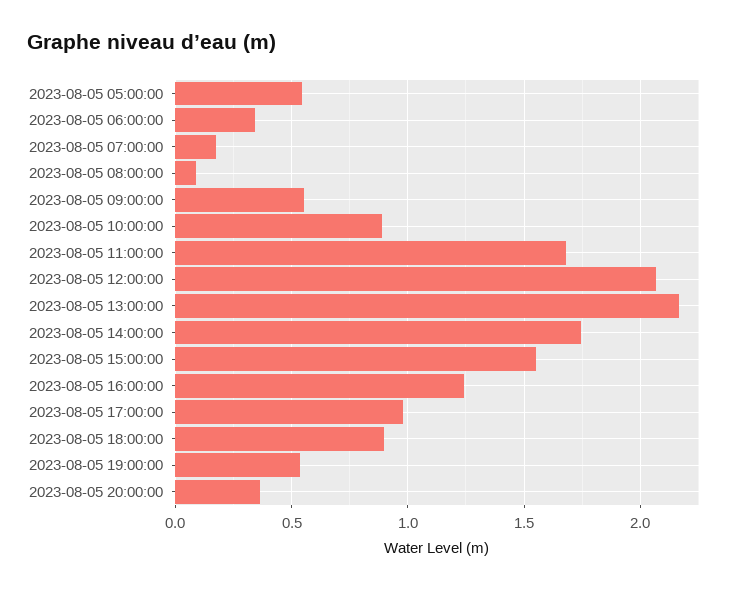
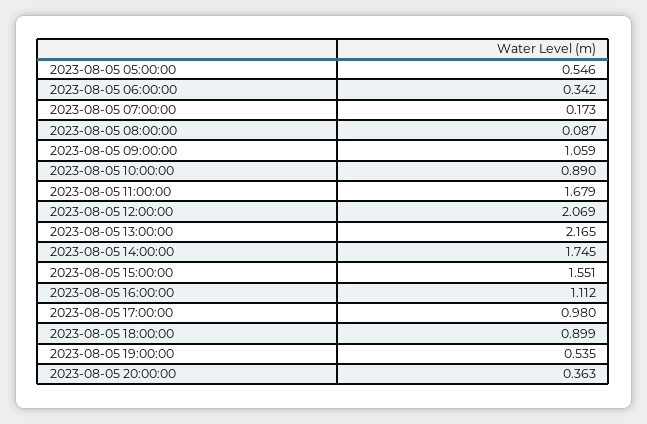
  {
    "2023-08-05 05:00:00": 0.546,
    "2023-08-05 06:00:00": 0.342,
    "2023-08-05 07:00:00": 0.173,
    "2023-08-05 08:00:00": 0.087,
-   "2023-08-05 09:00:00": 0.55,
+   "2023-08-05 09:00:00": 1.059,
    "2023-08-05 10:00:00": 0.89,
    "2023-08-05 11:00:00": 1.679,
    "2023-08-05 12:00:00": 2.069,
    "2023-08-05 13:00:00": 2.165,
    "2023-08-05 14:00:00": 1.745,
    "2023-08-05 15:00:00": 1.551,
-   "2023-08-05 16:00:00": 1.25,
+   "2023-08-05 16:00:00": 1.112,
    "2023-08-05 17:00:00": 0.98,
    "2023-08-05 18:00:00": 0.899,
    "2023-08-05 19:00:00": 0.535,
    "2023-08-05 20:00:00": 0.363
  }

